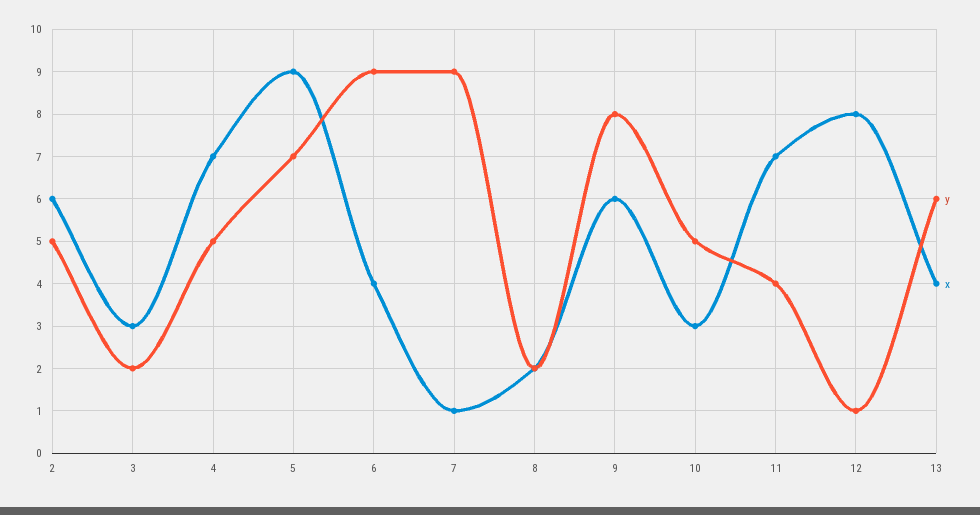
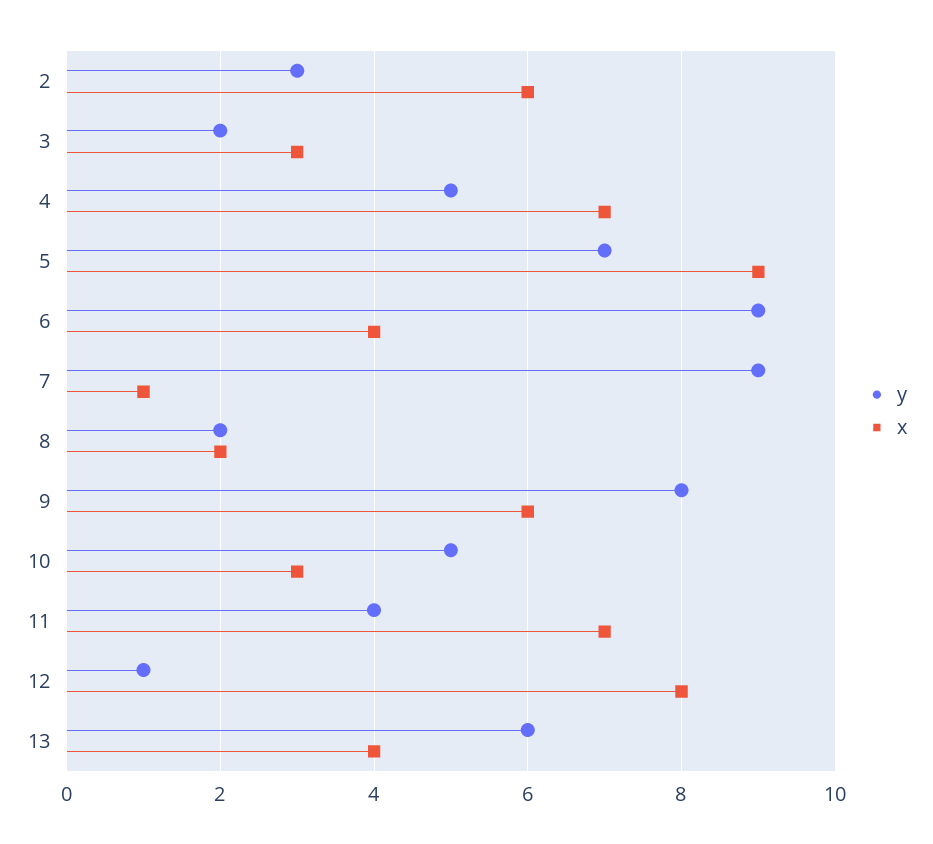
  {
    "y": {
-     "2": 5,
+     "2": 3,
      "3": 2,
      "4": 5,
      "5": 7,
      "6": 9,
      "7": 9,
      "8": 2,
      "9": 8,
      "10": 5,
      "11": 4,
      "12": 1,
      "13": 6
    },
    "x": {
      "2": 6,
      "3": 3,
      "4": 7,
      "5": 9,
      "6": 4,
      "7": 1,
      "8": 2,
      "9": 6,
      "10": 3,
      "11": 7,
      "12": 8,
      "13": 4
    }
  }

